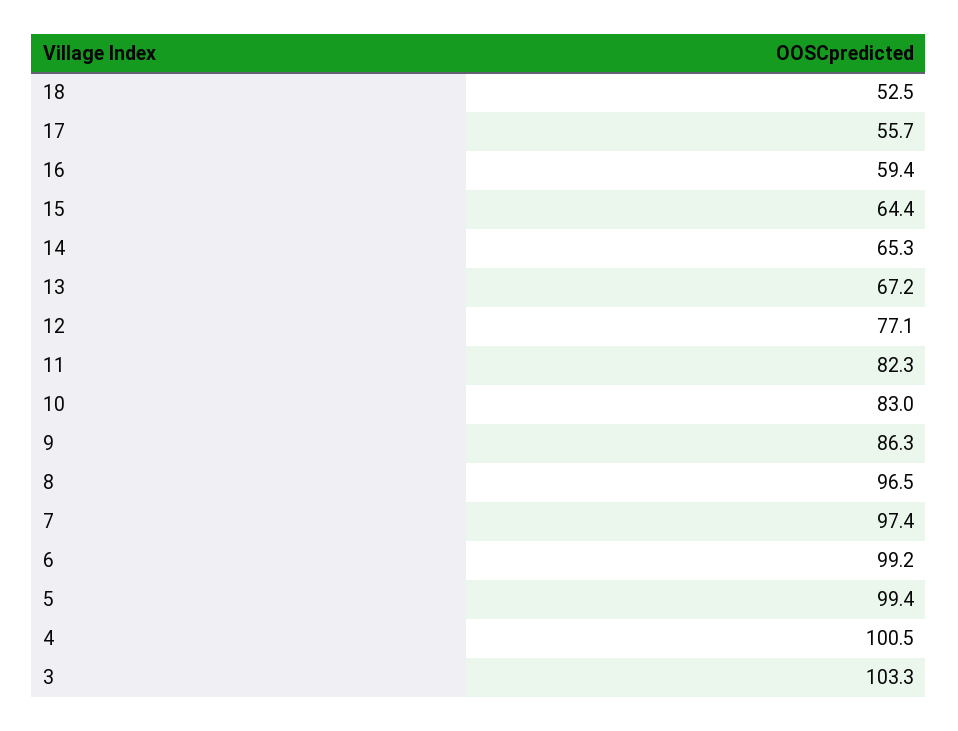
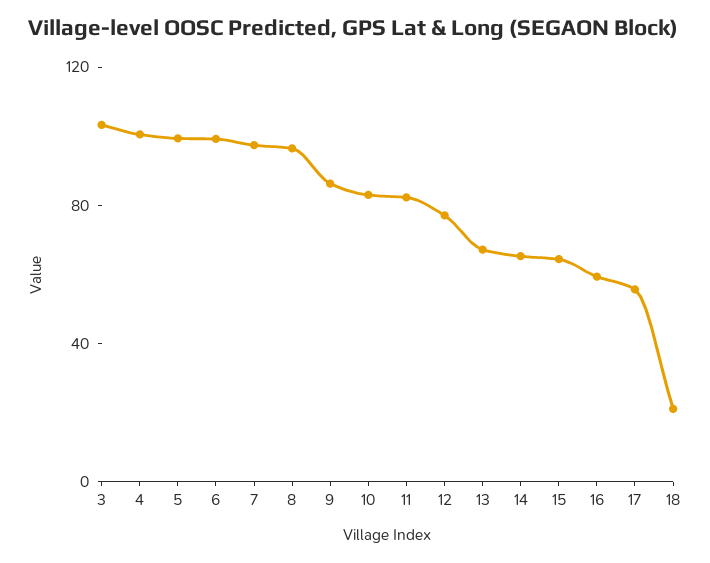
  {
-   "18": 52.5,
+   "18": 20,
    "17": 55.7,
    "16": 59.4,
    "15": 64.4,
    "14": 65.3,
    "13": 67.2,
    "12": 77.1,
    "11": 82.3,
    "10": 83,
    "9": 86.3,
    "8": 96.5,
    "7": 97.4,
    "6": 99.2,
    "5": 99.4,
    "4": 100.5,
    "3": 103.3
  }

